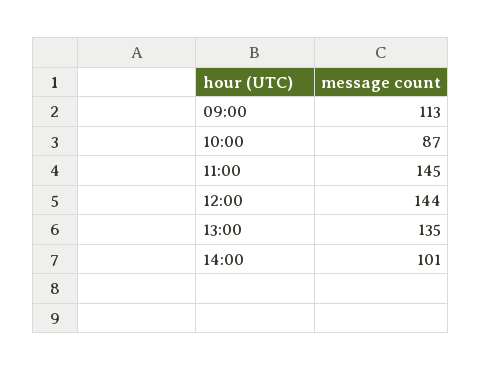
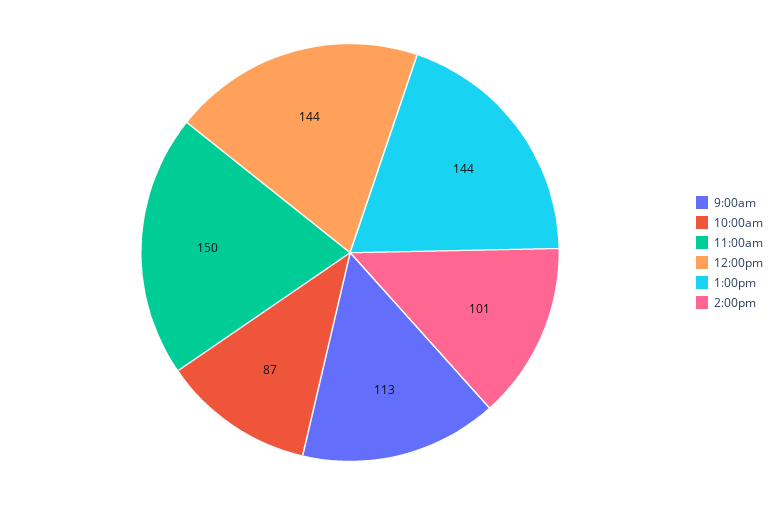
  {
    "09:00": 113,
    "10:00": 87,
-   "11:00": 145,
+   "11:00": 150,
    "12:00": 144,
-   "13:00": 135,
+   "13:00": 144,
    "14:00": 101
  }

